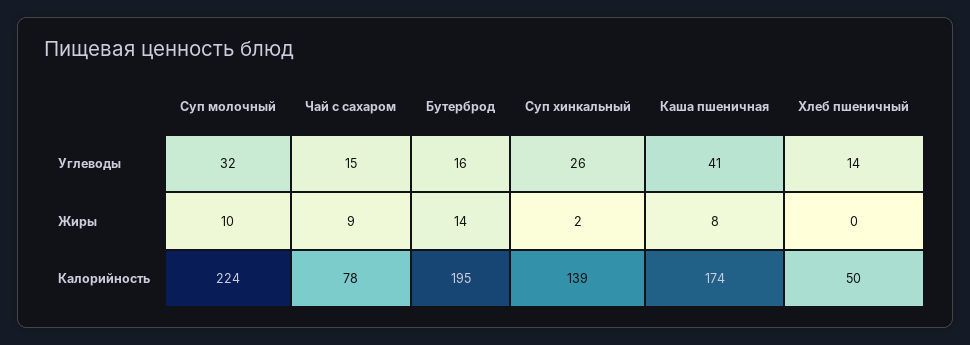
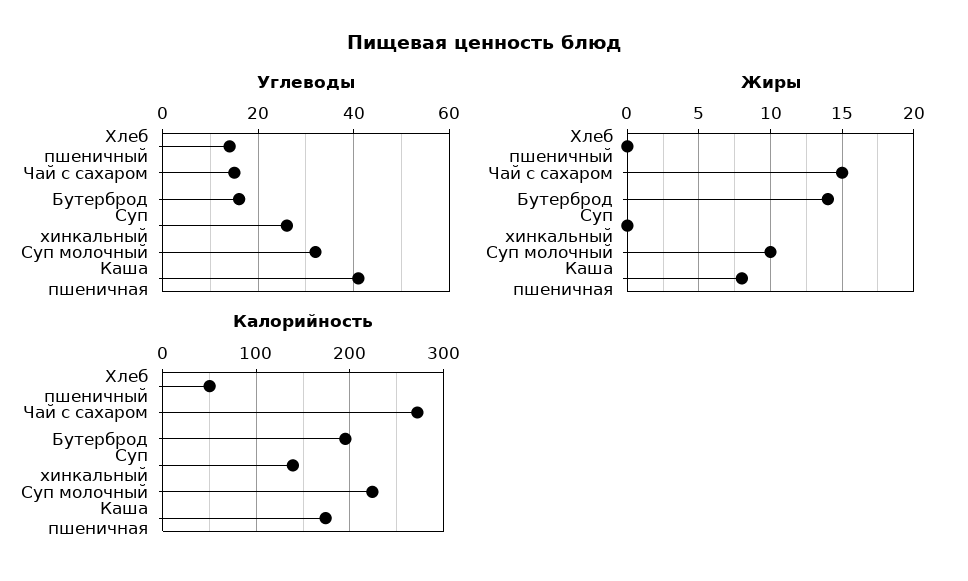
  {
    "Углеводы": {
      "Суп молочный": 32,
      "Чай с сахаром": 15,
      "Бутерброд": 16,
      "Суп хинкальный": 26,
      "Каша пшеничная": 41,
      "Хлеб пшеничный": 14
    },
    "Жиры": {
      "Суп молочный": 10,
-     "Чай с сахаром": 9,
+     "Чай с сахаром": 15,
      "Бутерброд": 14,
-     "Суп хинкальный": 2,
+     "Суп хинкальный": 0,
      "Каша пшеничная": 8,
      "Хлеб пшеничный": 0
    },
    "Калорийность": {
      "Суп молочный": 224,
-     "Чай с сахаром": 78,
+     "Чай с сахаром": 270,
      "Бутерброд": 195,
      "Суп хинкальный": 139,
      "Каша пшеничная": 174,
      "Хлеб пшеничный": 50
    }
  }

